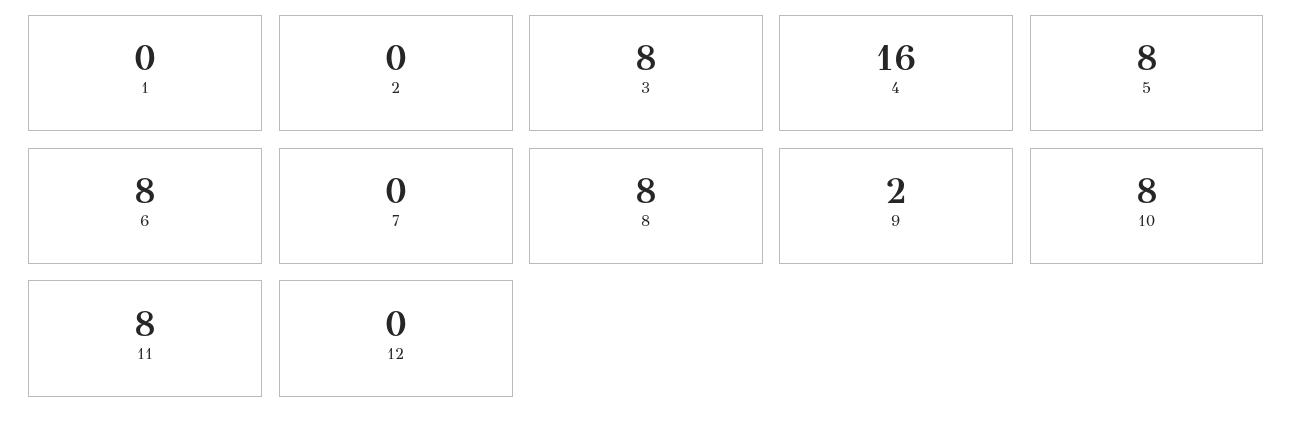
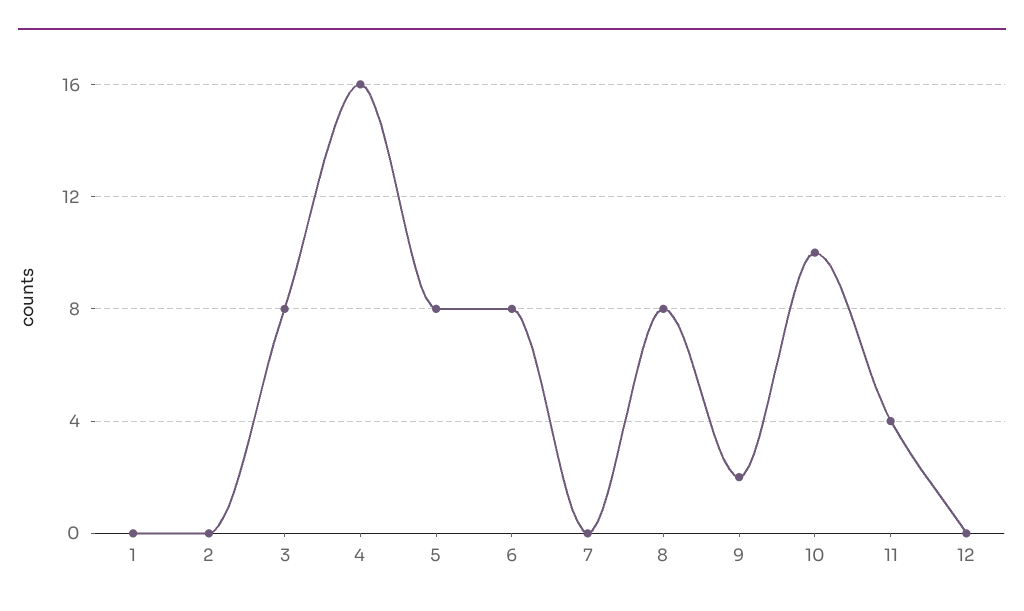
  {
    "1": 0,
    "2": 0,
    "3": 8,
    "4": 16,
    "5": 8,
    "6": 8,
    "7": 0,
    "8": 8,
    "9": 2,
-   "10": 8,
+   "10": 10,
-   "11": 8,
+   "11": 4,
    "12": 0
  }

